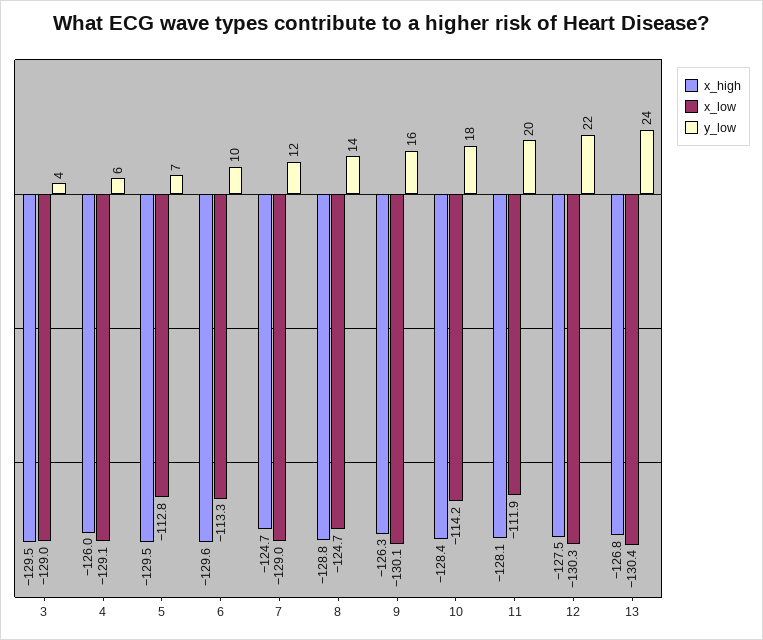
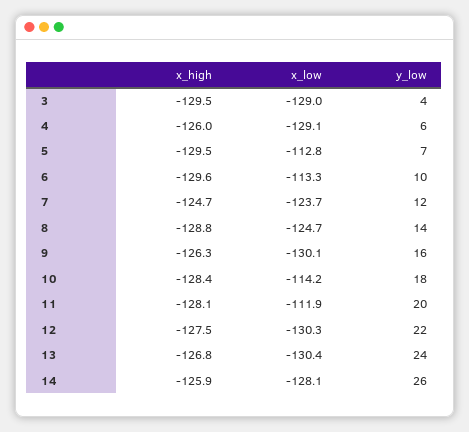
  {
    "x_high": {
      "3": -129.5,
      "4": -126,
      "5": -129.5,
      "6": -129.6,
      "7": -124.7,
      "8": -128.8,
      "9": -126.3,
      "10": -128.4,
      "11": -128.1,
      "12": -127.5,
-     "13": -126.8
+     "13": -126.8,
+     "14": -125.9
    },
    "x_low": {
      "3": -129,
      "4": -129.1,
      "5": -112.8,
      "6": -113.3,
-     "7": -129,
+     "7": -123.7,
      "8": -124.7,
      "9": -130.1,
      "10": -114.2,
      "11": -111.9,
      "12": -130.3,
-     "13": -130.4
+     "13": -130.4,
+     "14": -128.1
    },
    "y_low": {
      "3": 4,
      "4": 6,
      "5": 7,
      "6": 10,
      "7": 12,
      "8": 14,
      "9": 16,
      "10": 18,
      "11": 20,
      "12": 22,
-     "13": 24
+     "13": 24,
+     "14": 26
    }
  }

